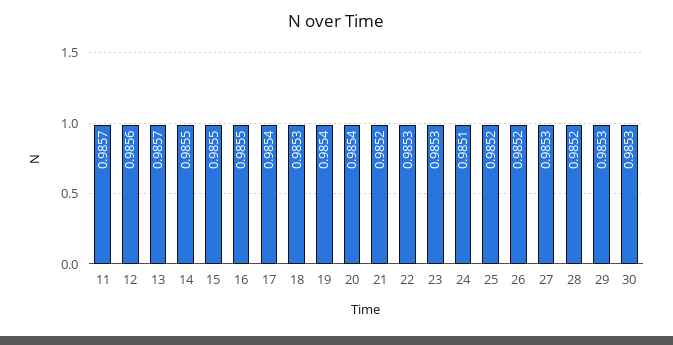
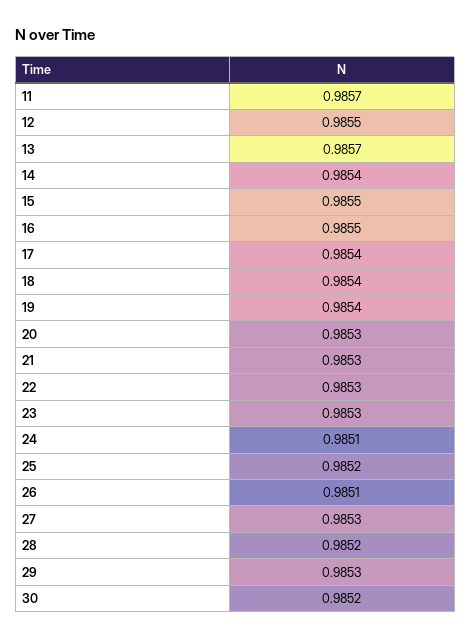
  {
    "11": 0.9857,
-   "12": 0.9856,
+   "12": 0.9855,
    "13": 0.9857,
-   "14": 0.9855,
+   "14": 0.9854,
    "15": 0.9855,
    "16": 0.9855,
    "17": 0.9854,
-   "18": 0.9853,
+   "18": 0.9854,
    "19": 0.9854,
-   "20": 0.9854,
+   "20": 0.9853,
-   "21": 0.9852,
+   "21": 0.9853,
    "22": 0.9853,
    "23": 0.9853,
    "24": 0.9851,
    "25": 0.9852,
-   "26": 0.9852,
+   "26": 0.9851,
    "27": 0.9853,
    "28": 0.9852,
    "29": 0.9853,
-   "30": 0.9853
+   "30": 0.9852
  }

